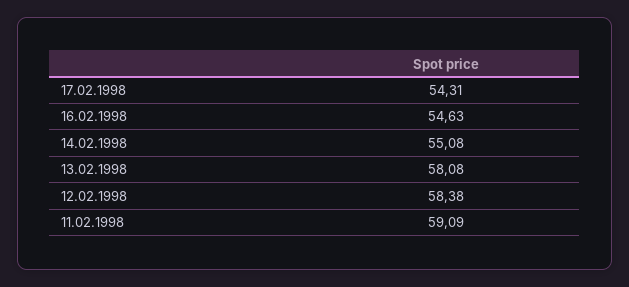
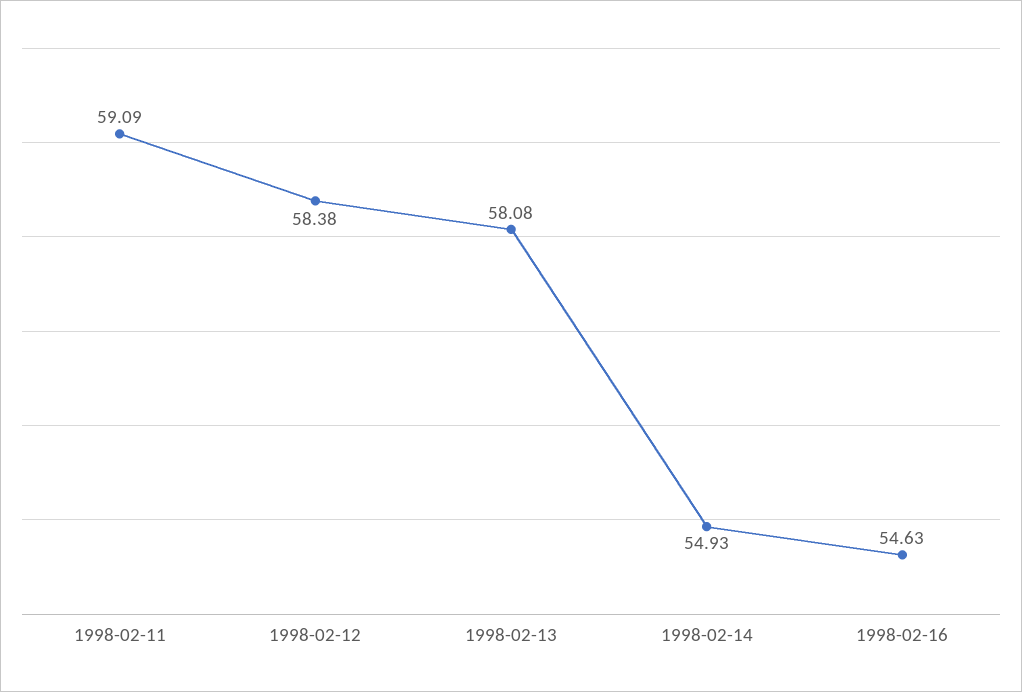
  {
-   "17.02.1998": 54.31,
    "16.02.1998": 54.63,
-   "14.02.1998": 55.08,
+   "14.02.1998": 54.93,
    "13.02.1998": 58.08,
    "12.02.1998": 58.38,
    "11.02.1998": 59.09
  }

